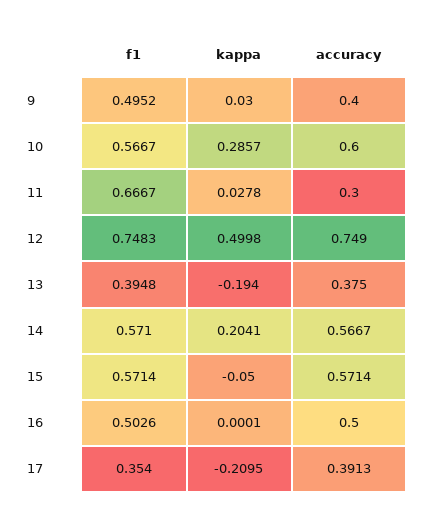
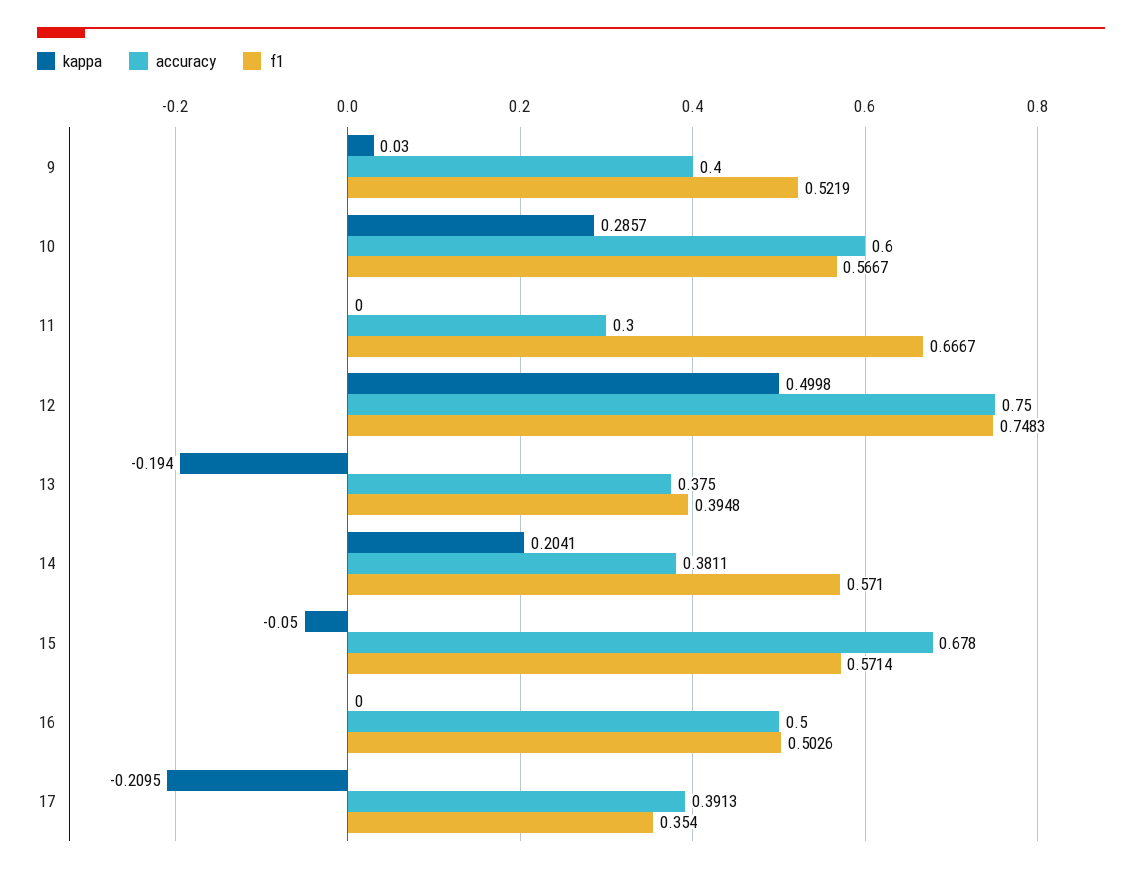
  {
    "f1": {
-     "9": 0.4952,
+     "9": 0.5219,
      "10": 0.5667,
      "11": 0.6667,
      "12": 0.7483,
      "13": 0.3948,
      "14": 0.571,
      "15": 0.5714,
      "16": 0.5026,
      "17": 0.354
    },
    "kappa": {
      "9": 0.03,
      "10": 0.2857,
-     "11": 0.0278,
+     "11": 0,
      "12": 0.4998,
      "13": -0.194,
      "14": 0.2041,
      "15": -0.05,
-     "16": 0.0001,
+     "16": 0,
      "17": -0.2095
    },
    "accuracy": {
      "9": 0.4,
      "10": 0.6,
      "11": 0.3,
-     "12": 0.749,
+     "12": 0.75,
      "13": 0.375,
-     "14": 0.5667,
+     "14": 0.3811,
-     "15": 0.5714,
+     "15": 0.678,
      "16": 0.5,
      "17": 0.3913
    }
  }

